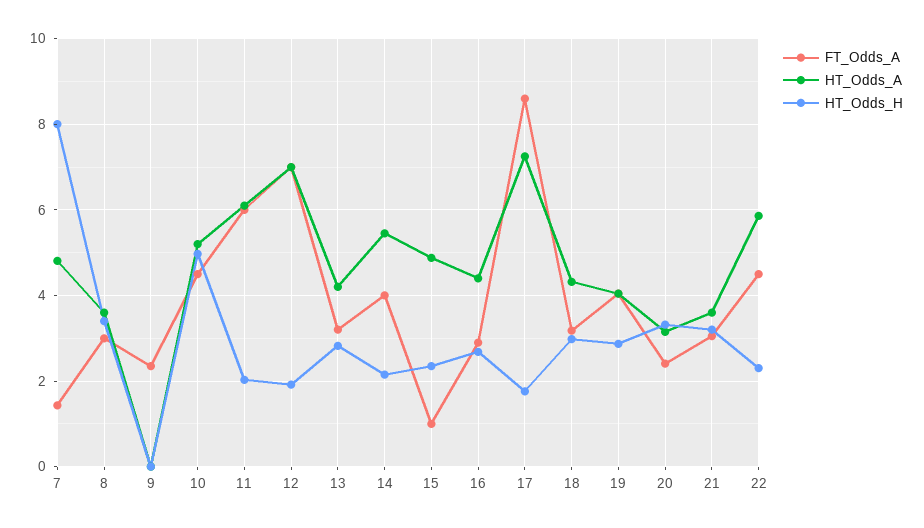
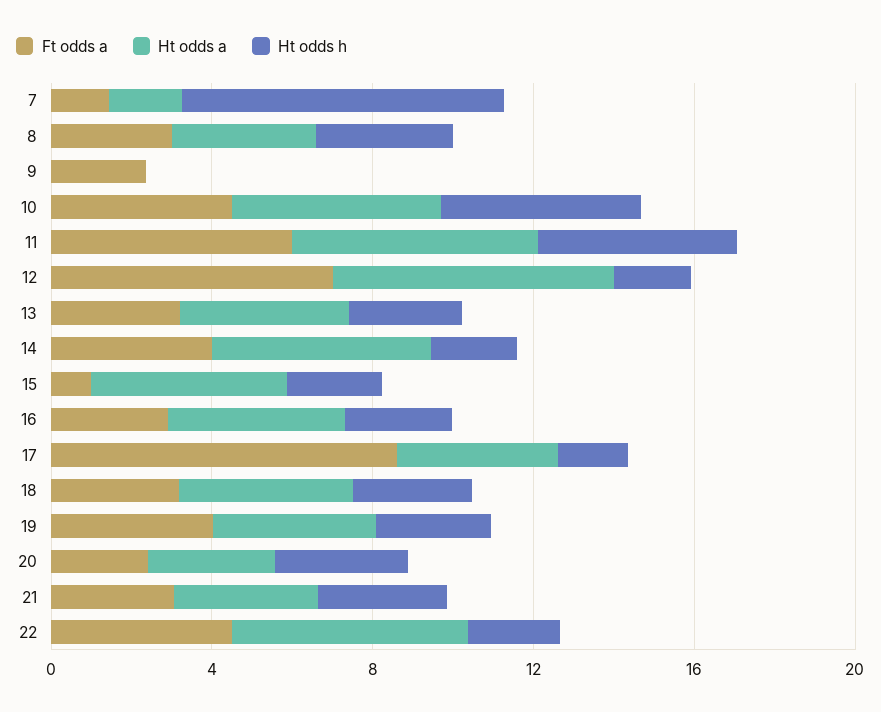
  {
    "FT_Odds_A": {
      "7": 1.4,
      "8": 3,
      "9": 2.4,
      "10": 4.6,
      "11": 6,
      "12": 7,
      "13": 3.2,
      "14": 4,
      "15": 1,
      "16": 3,
      "17": 8.6,
      "18": 3.2,
      "19": 4,
      "20": 2.4,
      "21": 3,
      "22": 4.6
    },
    "HT_Odds_A": {
-     "7": 4.8,
+     "7": 2,
      "8": 3.6,
      "9": 0,
      "10": 5.2,
      "11": 6.2,
      "12": 7,
      "13": 4.2,
      "14": 5.4,
      "15": 4.8,
      "16": 4.4,
-     "17": 7.2,
+     "17": 4,
      "18": 4.4,
      "19": 4,
      "20": 3.2,
      "21": 3.6,
      "22": 5.8
    },
    "HT_Odds_H": {
      "7": 8,
      "8": 3.4,
      "9": 0,
      "10": 5,
-     "11": 2,
+     "11": 5,
      "12": 2,
      "13": 2.8,
      "14": 2.2,
      "15": 2.4,
      "16": 2.6,
      "17": 1.8,
      "18": 3,
      "19": 2.8,
      "20": 3.4,
      "21": 3.2,
      "22": 2.4
    }
  }

